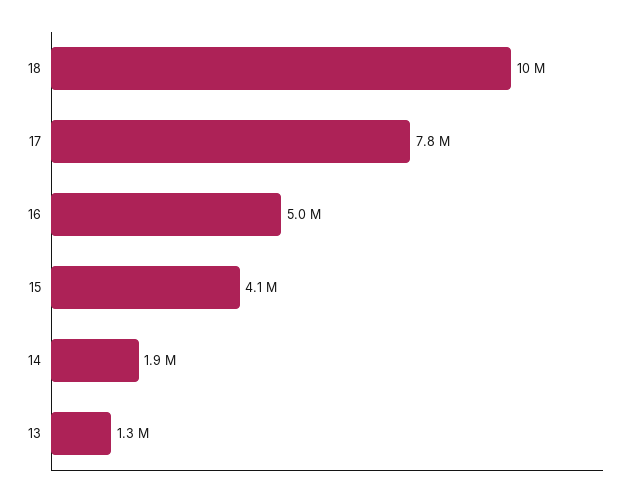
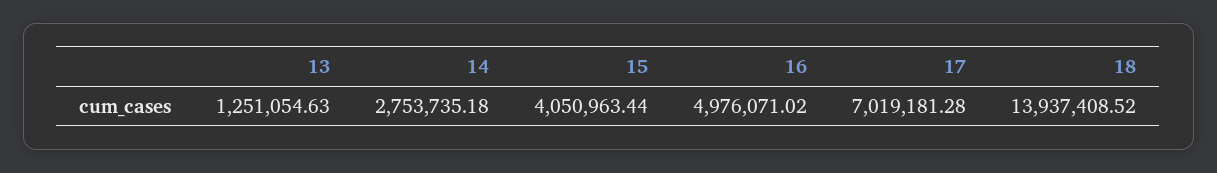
  {
-   "18": 10000000,
+   "18": 13937408.52,
-   "17": 7800000,
+   "17": 7019181.28,
    "16": 4976071.02,
    "15": 4050963.44,
-   "14": 1900000,
+   "14": 2753735.18,
    "13": 1251054.63
  }

